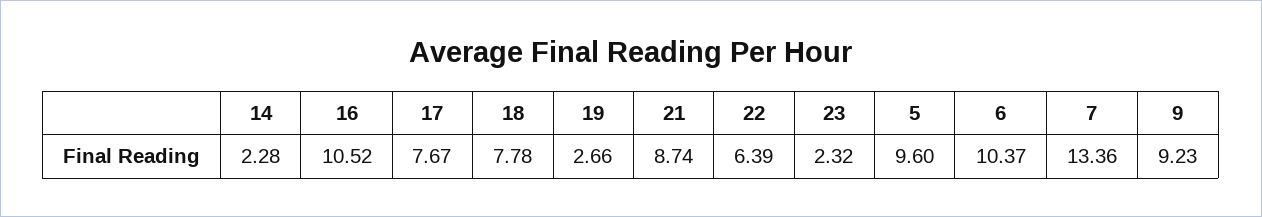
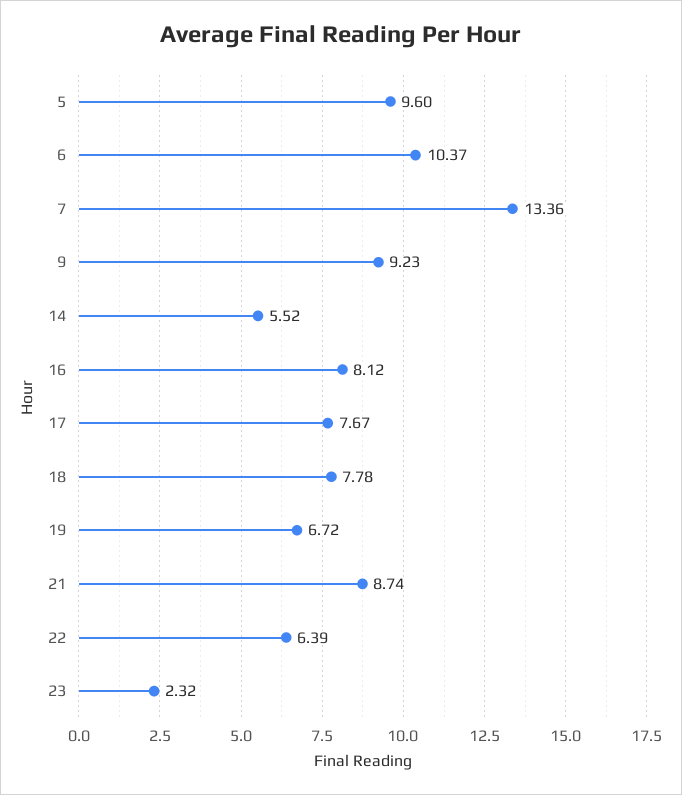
  {
-   "14": 2.28,
+   "14": 5.52,
-   "16": 10.52,
+   "16": 8.12,
    "17": 7.67,
    "18": 7.78,
-   "19": 2.66,
+   "19": 6.72,
    "21": 8.74,
    "22": 6.39,
    "23": 2.32,
    "5": 9.6,
    "6": 10.37,
    "7": 13.36,
    "9": 9.23
  }

